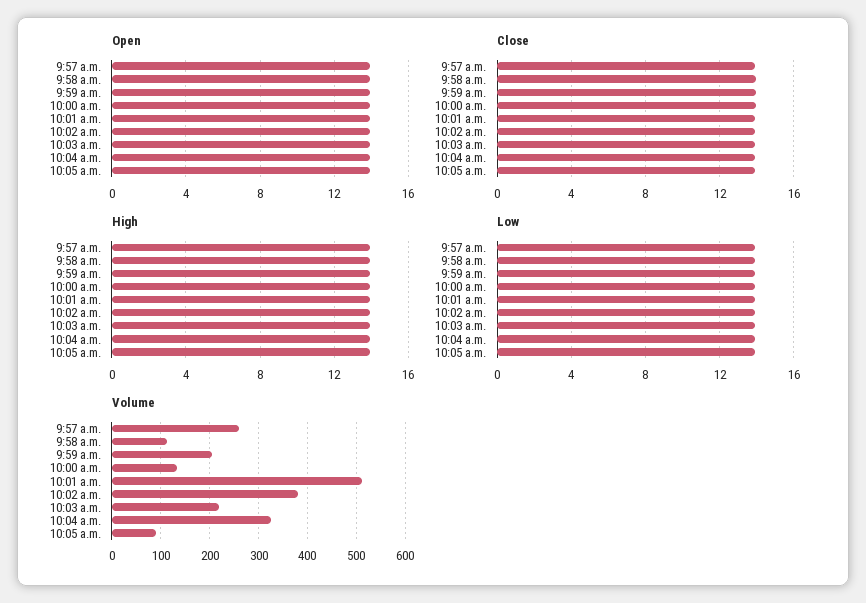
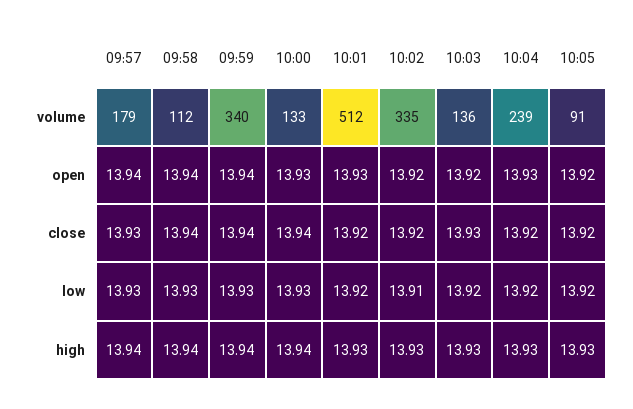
  {
    "Open": {
      "9:57 a.m.": 13.94,
      "9:58 a.m.": 13.94,
      "9:59 a.m.": 13.94,
      "10:00 a.m.": 13.93,
      "10:01 a.m.": 13.93,
      "10:02 a.m.": 13.92,
      "10:03 a.m.": 13.92,
      "10:04 a.m.": 13.93,
      "10:05 a.m.": 13.92
    },
    "Close": {
      "9:57 a.m.": 13.93,
      "9:58 a.m.": 13.94,
      "9:59 a.m.": 13.94,
      "10:00 a.m.": 13.94,
      "10:01 a.m.": 13.92,
      "10:02 a.m.": 13.92,
      "10:03 a.m.": 13.93,
      "10:04 a.m.": 13.92,
      "10:05 a.m.": 13.92
    },
    "High": {
      "9:57 a.m.": 13.94,
      "9:58 a.m.": 13.94,
      "9:59 a.m.": 13.94,
      "10:00 a.m.": 13.94,
      "10:01 a.m.": 13.93,
      "10:02 a.m.": 13.93,
      "10:03 a.m.": 13.93,
      "10:04 a.m.": 13.93,
      "10:05 a.m.": 13.93
    },
    "Low": {
      "9:57 a.m.": 13.93,
      "9:58 a.m.": 13.93,
      "9:59 a.m.": 13.93,
      "10:00 a.m.": 13.93,
      "10:01 a.m.": 13.92,
      "10:02 a.m.": 13.91,
      "10:03 a.m.": 13.92,
      "10:04 a.m.": 13.92,
      "10:05 a.m.": 13.92
    },
    "Volume": {
-     "9:57 a.m.": 260,
+     "9:57 a.m.": 179,
      "9:58 a.m.": 112,
-     "9:59 a.m.": 200,
+     "9:59 a.m.": 340,
      "10:00 a.m.": 133,
      "10:01 a.m.": 512,
-     "10:02 a.m.": 380,
+     "10:02 a.m.": 335,
-     "10:03 a.m.": 220,
+     "10:03 a.m.": 136,
-     "10:04 a.m.": 320,
+     "10:04 a.m.": 239,
      "10:05 a.m.": 91
    }
  }

